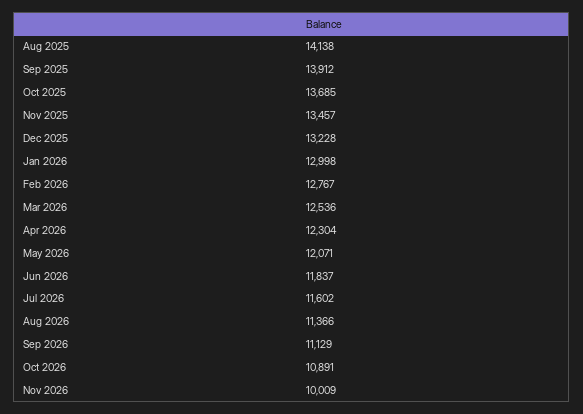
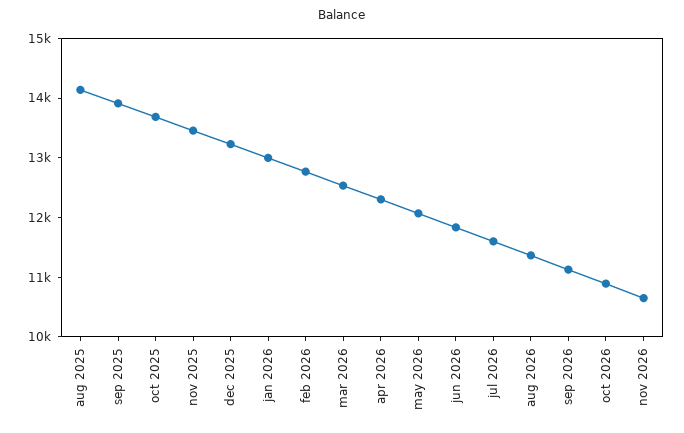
  {
    "Aug 2025": 14138,
    "Sep 2025": 13912,
    "Oct 2025": 13685,
    "Nov 2025": 13457,
    "Dec 2025": 13228,
    "Jan 2026": 12998,
    "Feb 2026": 12767,
    "Mar 2026": 12536,
    "Apr 2026": 12304,
    "May 2026": 12071,
    "Jun 2026": 11837,
    "Jul 2026": 11602,
    "Aug 2026": 11366,
    "Sep 2026": 11129,
    "Oct 2026": 10891,
-   "Nov 2026": 10009
+   "Nov 2026": 10600
  }

